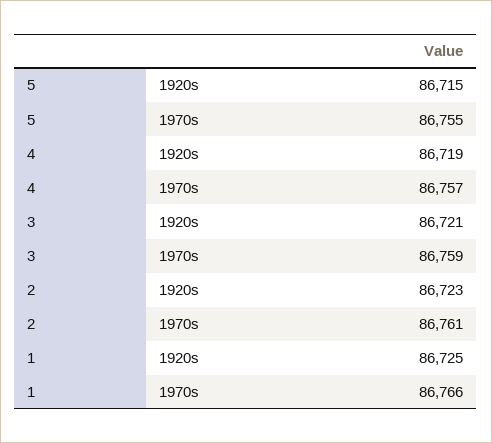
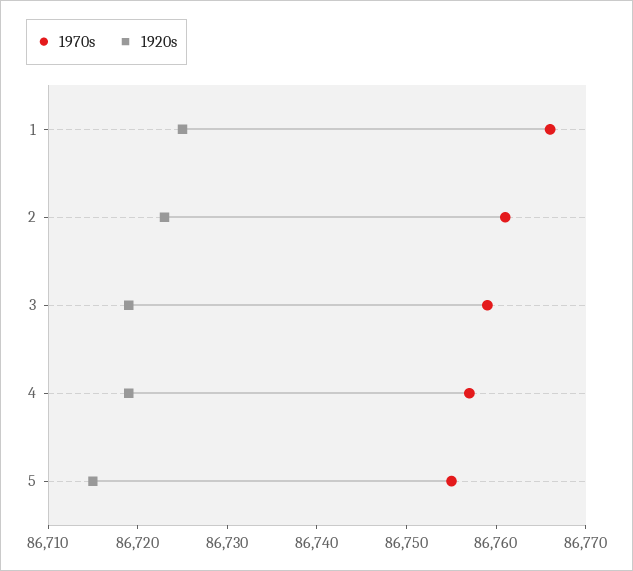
  {
    "1920s": {
      "5": 86715,
      "4": 86719,
-     "3": 86721,
+     "3": 86719,
      "2": 86723,
      "1": 86725
    },
    "1970s": {
      "5": 86755,
      "4": 86757,
      "3": 86759,
      "2": 86761,
      "1": 86766
    }
  }

